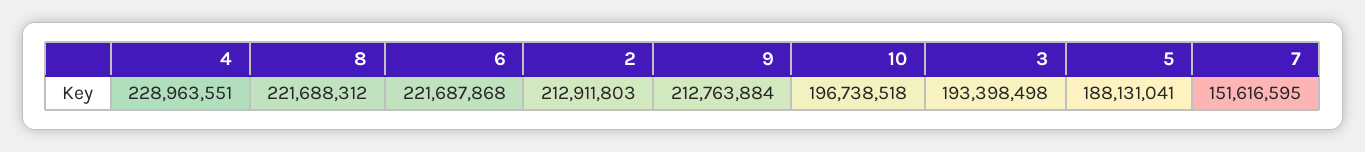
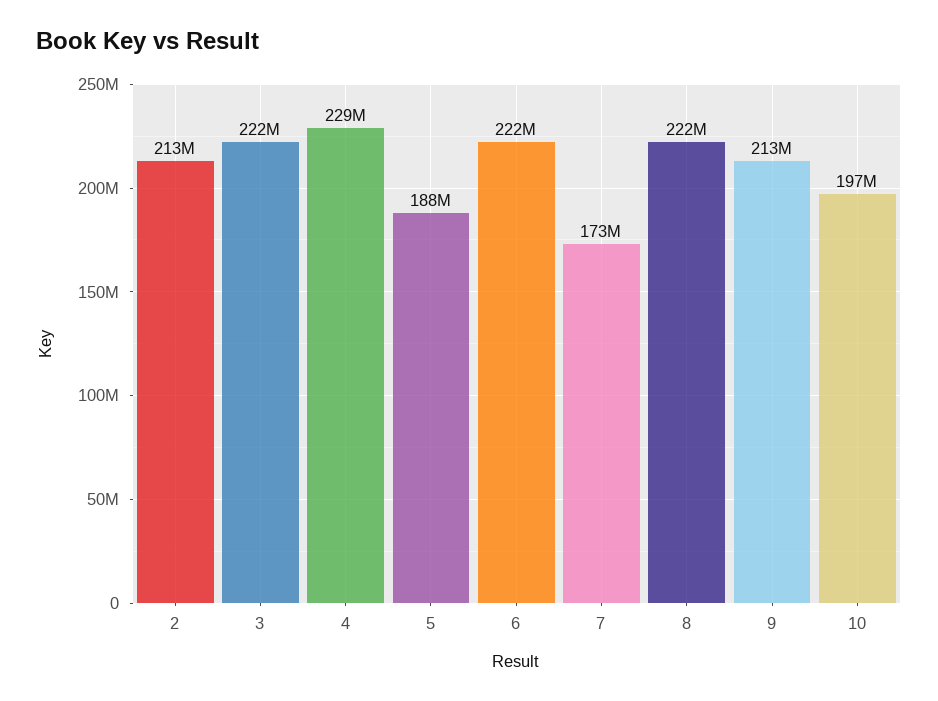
  {
    "4": 228963551,
    "8": 221688312,
    "6": 221687868,
    "2": 212911803,
    "9": 212763884,
    "10": 196738518,
-   "3": 193398498,
+   "3": 222000000,
    "5": 188131041,
-   "7": 151616595
+   "7": 173000000
  }

